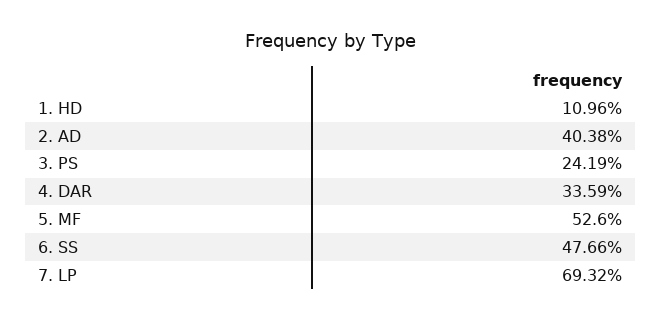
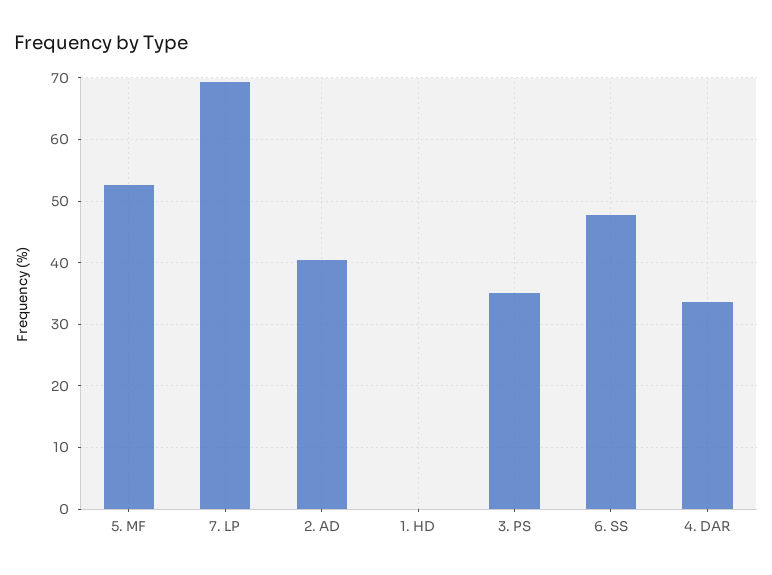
  {
-   "1. HD": 10.96,
+   "1. HD": 0,
    "2. AD": 40.38,
-   "3. PS": 24.19,
+   "3. PS": 35,
    "4. DAR": 33.59,
    "5. MF": 52.6,
    "6. SS": 47.66,
    "7. LP": 69.32
  }

